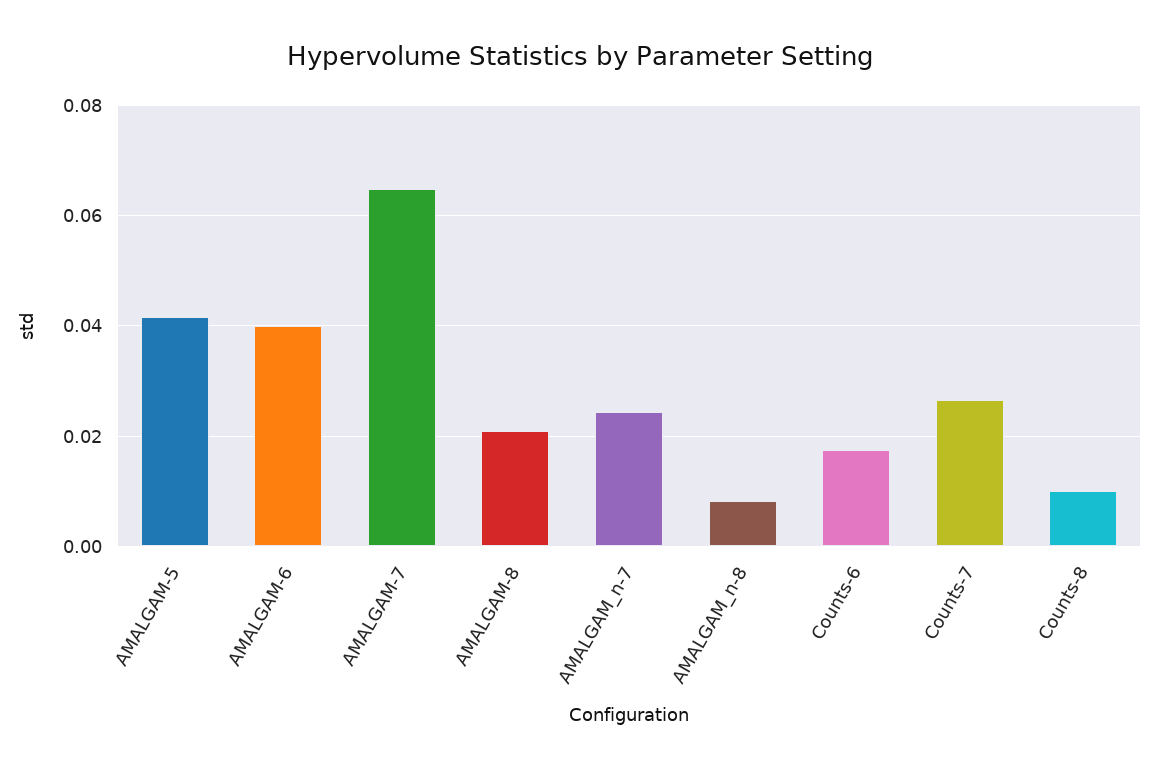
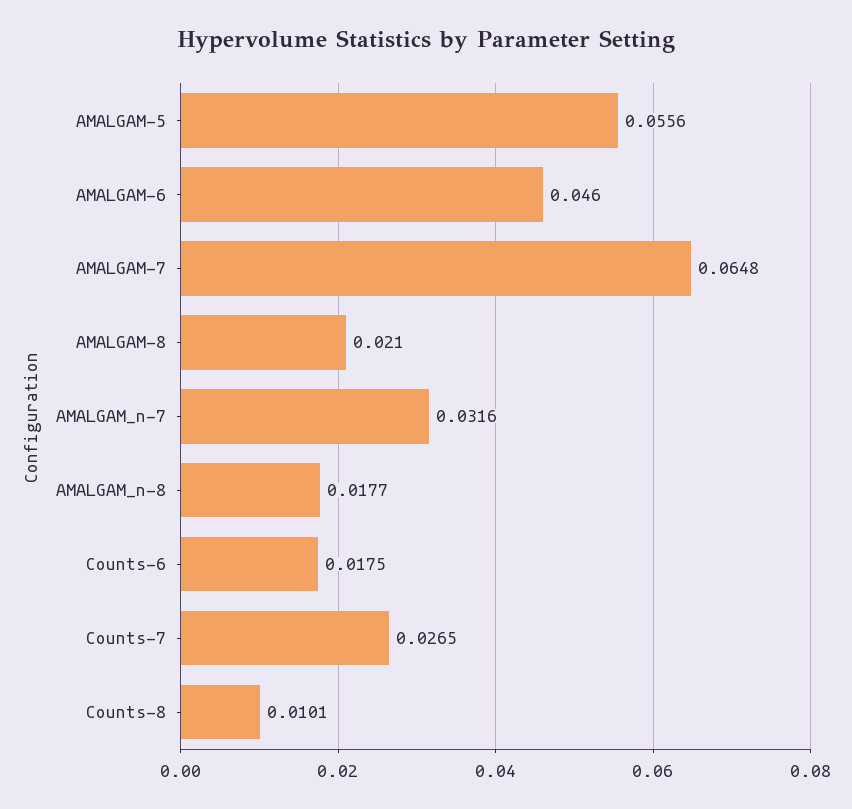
  {
-   "AMALGAM-5": 0.042,
+   "AMALGAM-5": 0.0556,
-   "AMALGAM-6": 0.04,
+   "AMALGAM-6": 0.046,
    "AMALGAM-7": 0.0648,
    "AMALGAM-8": 0.021,
-   "AMALGAM_n-7": 0.024,
+   "AMALGAM_n-7": 0.0316,
-   "AMALGAM_n-8": 0.008,
+   "AMALGAM_n-8": 0.0177,
    "Counts-6": 0.0175,
    "Counts-7": 0.0265,
    "Counts-8": 0.0101
  }

